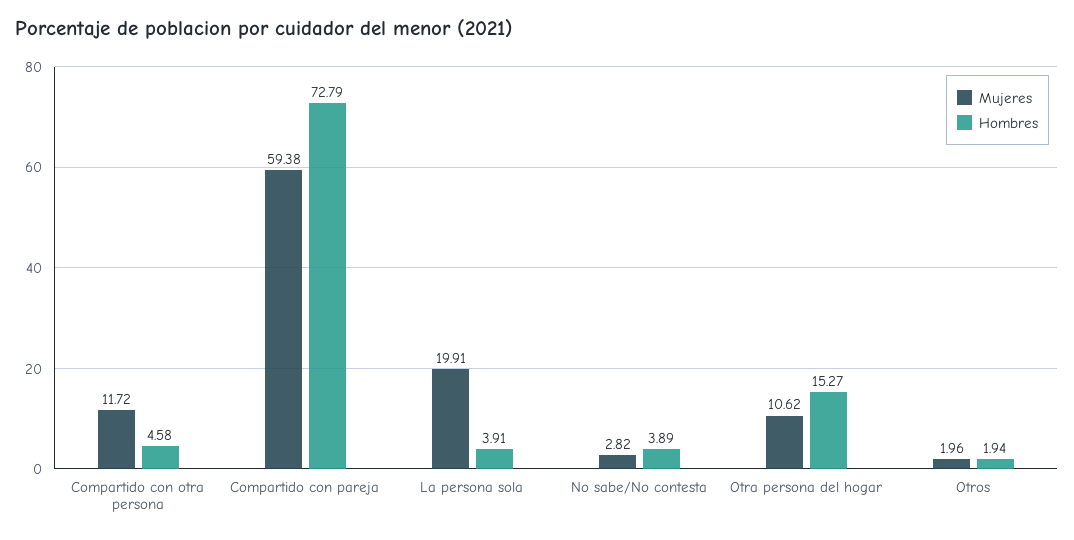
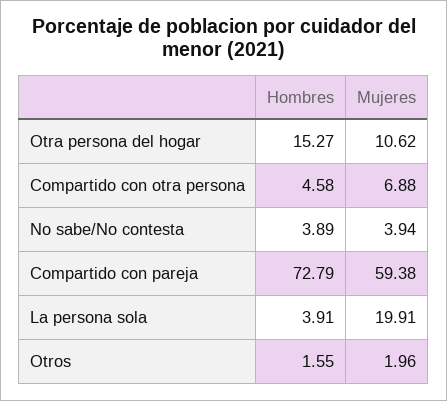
  {
    "Mujeres": {
-     "Compartido con otra persona": 11.72,
+     "Compartido con otra persona": 6.88,
      "Compartido con pareja": 59.38,
      "La persona sola": 19.91,
-     "No sabe/No contesta": 2.82,
+     "No sabe/No contesta": 3.94,
      "Otra persona del hogar": 10.62,
      "Otros": 1.96
    },
    "Hombres": {
      "Compartido con otra persona": 4.58,
      "Compartido con pareja": 72.79,
      "La persona sola": 3.91,
      "No sabe/No contesta": 3.89,
      "Otra persona del hogar": 15.27,
-     "Otros": 1.94
+     "Otros": 1.55
    }
  }

